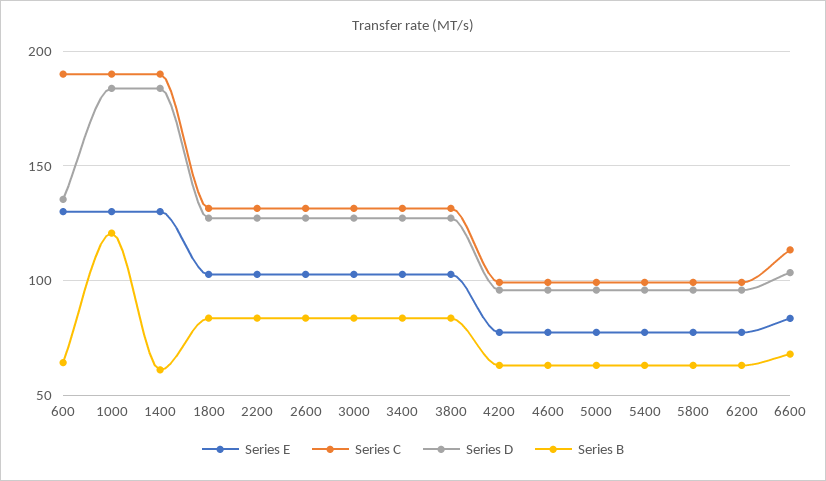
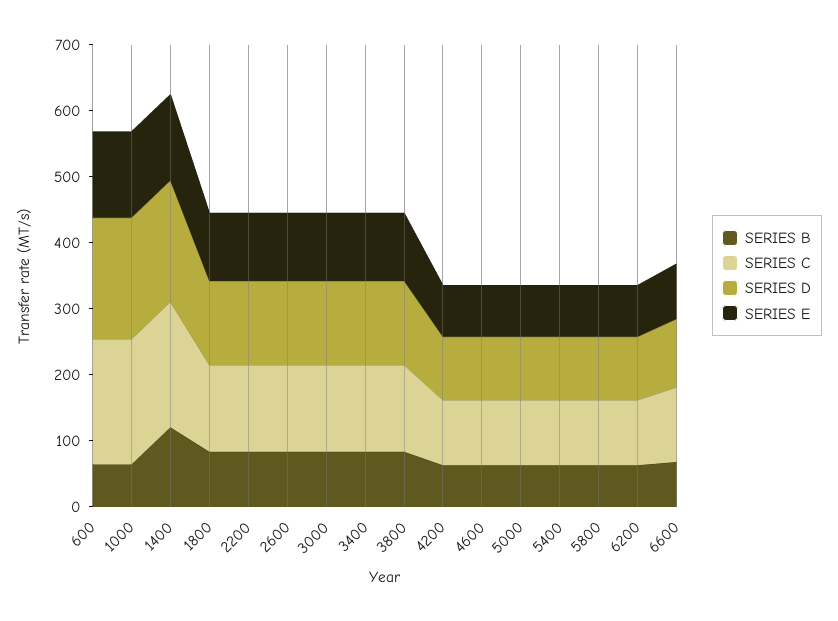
  {
    "Series E": {
      "600": 130,
      "1000": 130,
      "1400": 130,
      "1800": 105,
      "2200": 105,
      "2600": 105,
      "3000": 105,
      "3400": 105,
      "3800": 105,
      "4200": 75,
      "4600": 75,
      "5000": 75,
      "5400": 75,
      "5800": 75,
      "6200": 75,
      "6600": 85
    },
    "Series C": {
      "600": 190,
      "1000": 190,
      "1400": 190,
      "1800": 130,
      "2200": 130,
      "2600": 130,
      "3000": 130,
      "3400": 130,
      "3800": 130,
      "4200": 100,
      "4600": 100,
      "5000": 100,
      "5400": 100,
      "5800": 100,
      "6200": 100,
      "6600": 115
    },
    "Series D": {
-     "600": 135,
+     "600": 180,
      "1000": 185,
      "1400": 185,
      "1800": 125,
      "2200": 125,
      "2600": 125,
      "3000": 125,
      "3400": 125,
      "3800": 125,
      "4200": 95,
      "4600": 95,
      "5000": 95,
      "5400": 95,
      "5800": 95,
      "6200": 95,
      "6600": 105
    },
    "Series B": {
      "600": 65,
-     "1000": 120,
+     "1000": 60,
-     "1400": 60,
+     "1400": 120,
      "1800": 85,
      "2200": 85,
      "2600": 85,
      "3000": 85,
      "3400": 85,
      "3800": 85,
      "4200": 65,
      "4600": 65,
      "5000": 65,
      "5400": 65,
      "5800": 65,
      "6200": 65,
      "6600": 70
    }
  }

